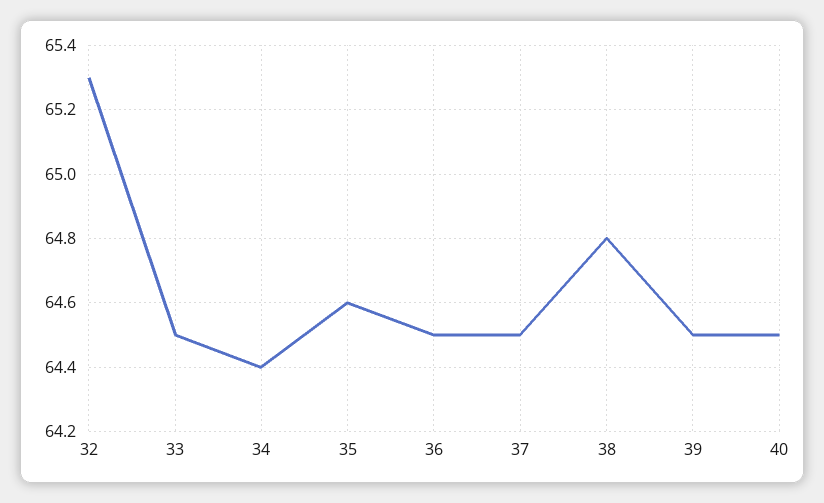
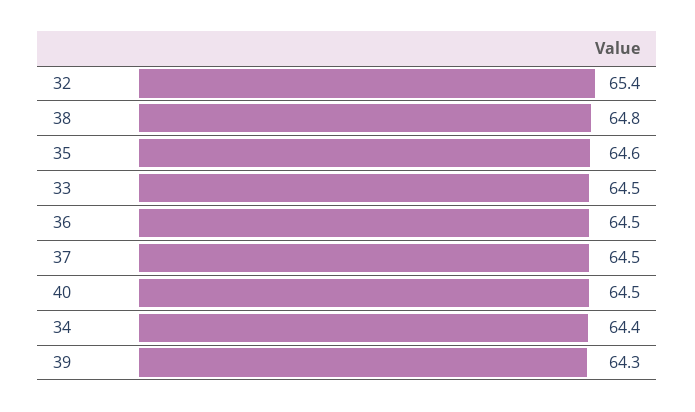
  {
-   "32": 65.3,
+   "32": 65.4,
    "33": 64.5,
    "34": 64.4,
    "35": 64.6,
    "36": 64.5,
    "37": 64.5,
    "38": 64.8,
-   "39": 64.5,
+   "39": 64.3,
    "40": 64.5
  }

